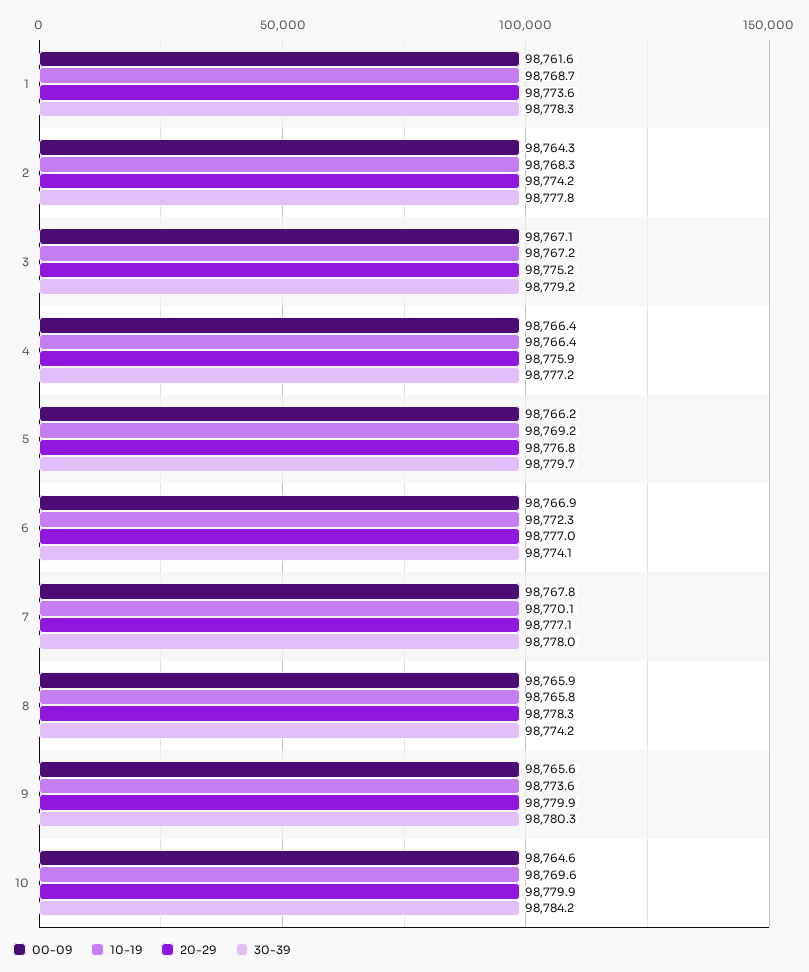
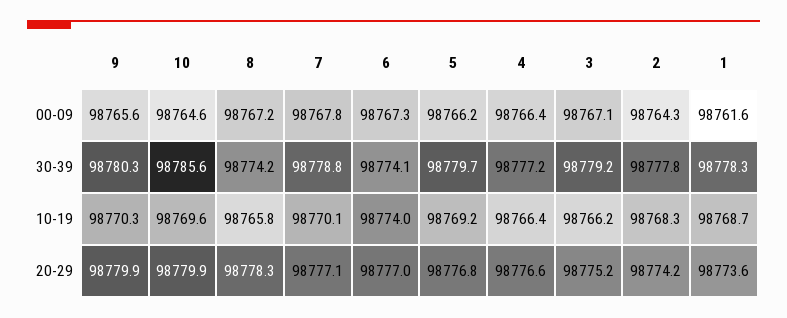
  {
    "00-09": {
      "1": 98761.6,
      "2": 98764.3,
      "3": 98767.1,
      "4": 98766.4,
      "5": 98766.2,
-     "6": 98766.9,
+     "6": 98767.3,
      "7": 98767.8,
-     "8": 98765.9,
+     "8": 98767.2,
      "9": 98765.6,
      "10": 98764.6
    },
    "10-19": {
      "1": 98768.7,
      "2": 98768.3,
-     "3": 98767.2,
+     "3": 98766.2,
      "4": 98766.4,
      "5": 98769.2,
-     "6": 98772.3,
+     "6": 98774,
      "7": 98770.1,
      "8": 98765.8,
-     "9": 98773.6,
+     "9": 98770.3,
      "10": 98769.6
    },
    "20-29": {
      "1": 98773.6,
      "2": 98774.2,
      "3": 98775.2,
-     "4": 98775.9,
+     "4": 98776.6,
      "5": 98776.8,
      "6": 98777,
      "7": 98777.1,
      "8": 98778.3,
      "9": 98779.9,
      "10": 98779.9
    },
    "30-39": {
      "1": 98778.3,
      "2": 98777.8,
      "3": 98779.2,
      "4": 98777.2,
      "5": 98779.7,
      "6": 98774.1,
-     "7": 98778,
+     "7": 98778.8,
      "8": 98774.2,
      "9": 98780.3,
-     "10": 98784.2
+     "10": 98785.6
    }
  }

